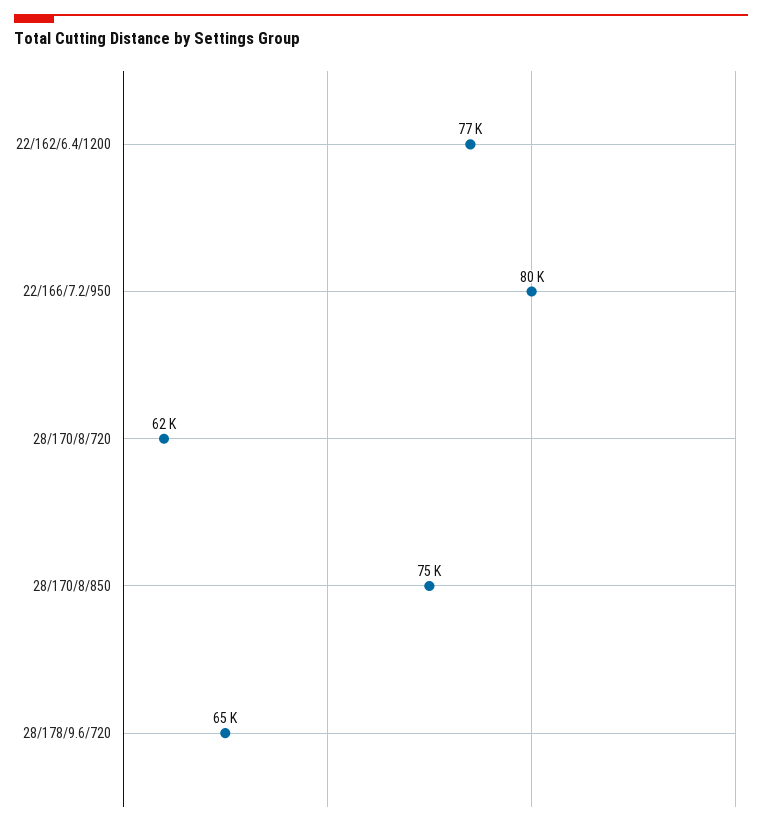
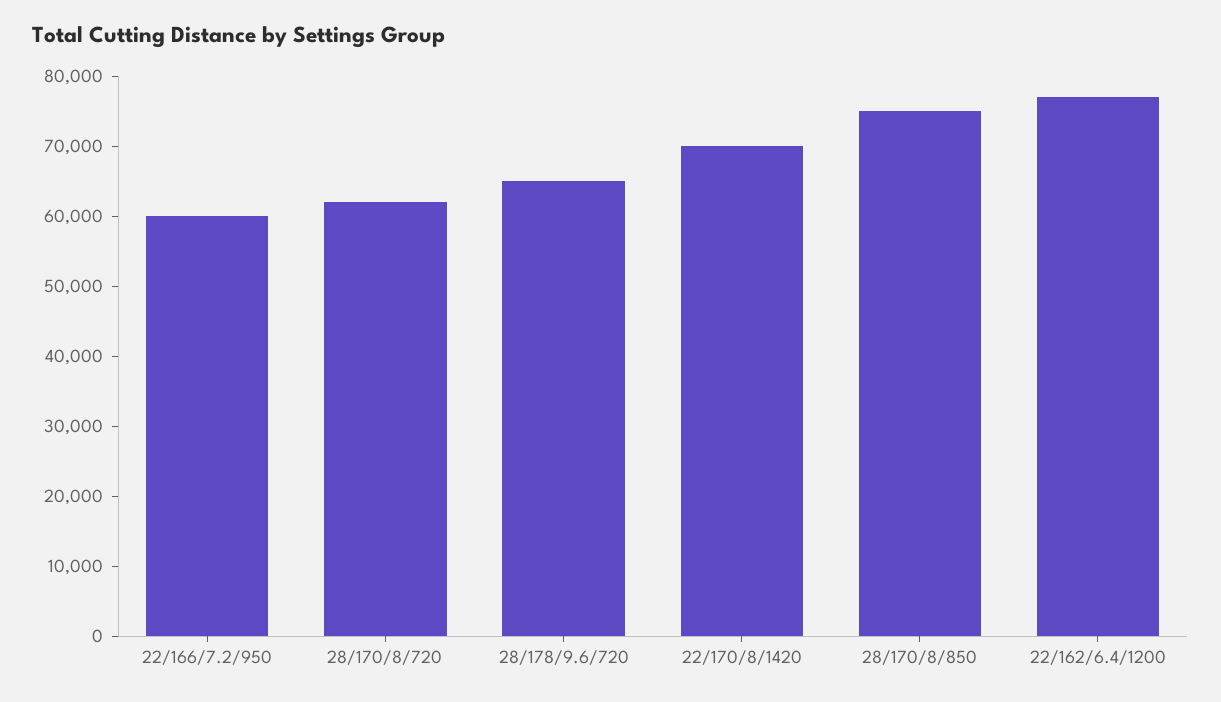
  {
    "22/162/6.4/1200": 77000,
-   "22/166/7.2/950": 80000,
+   "22/166/7.2/950": 60000,
    "28/170/8/720": 62000,
    "28/170/8/850": 75000,
-   "28/178/9.6/720": 65000
+   "28/178/9.6/720": 65000,
+   "22/170/8/1420": 70000
  }

